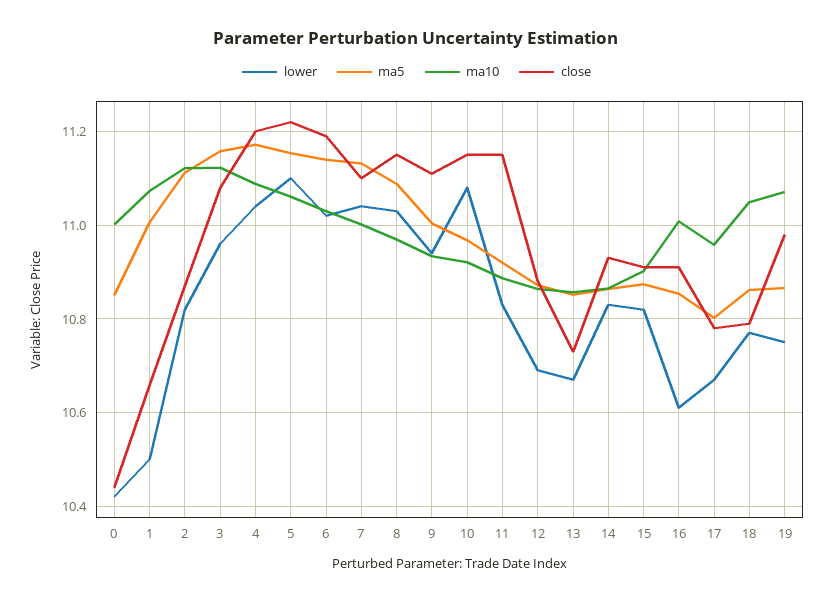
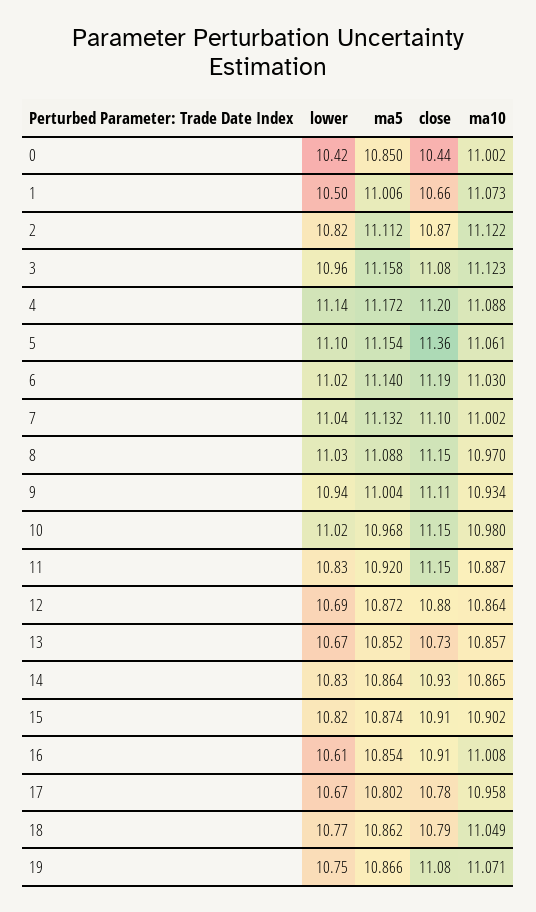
  {
    "lower": {
      "0": 10.42,
      "1": 10.5,
      "2": 10.82,
      "3": 10.96,
-     "4": 11.04,
+     "4": 11.14,
      "5": 11.1,
      "6": 11.02,
      "7": 11.04,
      "8": 11.03,
      "9": 10.94,
-     "10": 11.08,
+     "10": 11.02,
      "11": 10.83,
      "12": 10.69,
      "13": 10.67,
      "14": 10.83,
      "15": 10.82,
      "16": 10.61,
      "17": 10.67,
      "18": 10.77,
      "19": 10.75
    },
    "ma5": {
      "0": 10.85,
      "1": 11.006,
      "2": 11.112,
      "3": 11.158,
      "4": 11.172,
      "5": 11.154,
      "6": 11.14,
      "7": 11.132,
      "8": 11.088,
      "9": 11.004,
      "10": 10.968,
      "11": 10.92,
      "12": 10.872,
      "13": 10.852,
      "14": 10.864,
      "15": 10.874,
      "16": 10.854,
      "17": 10.802,
      "18": 10.862,
      "19": 10.866
    },
    "ma10": {
      "0": 11.002,
      "1": 11.073,
      "2": 11.122,
      "3": 11.123,
      "4": 11.088,
      "5": 11.061,
      "6": 11.03,
      "7": 11.002,
      "8": 10.97,
      "9": 10.934,
-     "10": 10.92,
+     "10": 10.98,
      "11": 10.887,
      "12": 10.864,
      "13": 10.857,
      "14": 10.865,
      "15": 10.902,
      "16": 11.008,
      "17": 10.958,
      "18": 11.049,
      "19": 11.071
    },
    "close": {
      "0": 10.44,
      "1": 10.66,
      "2": 10.87,
      "3": 11.08,
      "4": 11.2,
-     "5": 11.22,
+     "5": 11.36,
      "6": 11.19,
      "7": 11.1,
      "8": 11.15,
      "9": 11.11,
      "10": 11.15,
      "11": 11.15,
      "12": 10.88,
      "13": 10.73,
      "14": 10.93,
      "15": 10.91,
      "16": 10.91,
      "17": 10.78,
      "18": 10.79,
-     "19": 10.98
+     "19": 11.08
    }
  }

